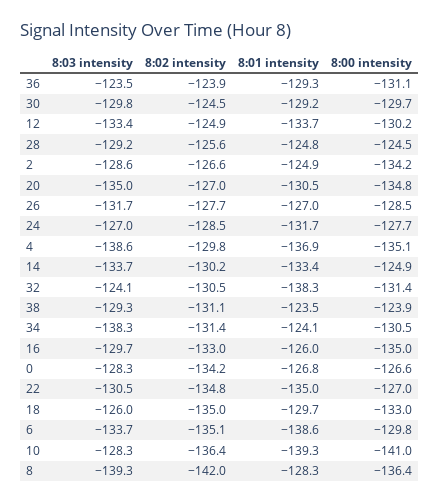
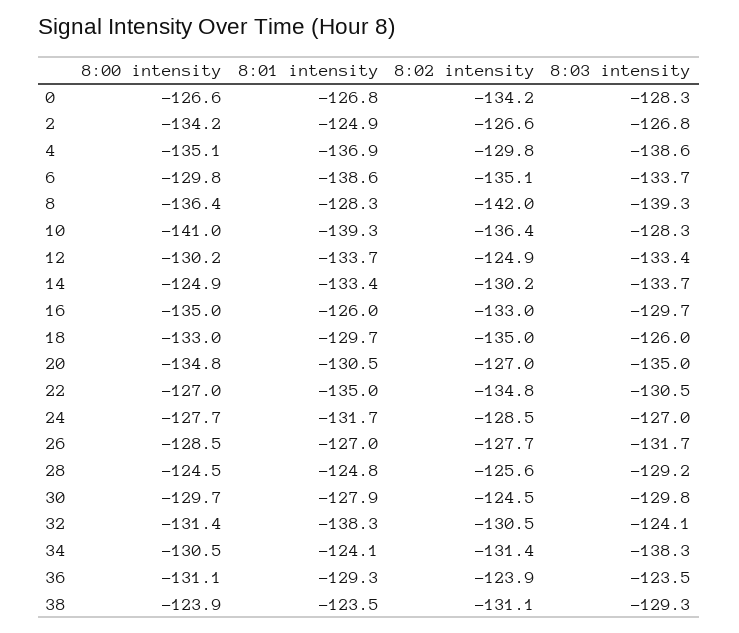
  {
    "8:03 intensity": {
      "36": -123.5,
      "30": -129.8,
      "12": -133.4,
      "28": -129.2,
-     "2": -128.6,
+     "2": -126.8,
      "20": -135,
      "26": -131.7,
      "24": -127,
      "4": -138.6,
      "14": -133.7,
      "32": -124.1,
      "38": -129.3,
      "34": -138.3,
      "16": -129.7,
      "0": -128.3,
      "22": -130.5,
      "18": -126,
      "6": -133.7,
      "10": -128.3,
      "8": -139.3
    },
    "8:02 intensity": {
      "36": -123.9,
      "30": -124.5,
      "12": -124.9,
      "28": -125.6,
      "2": -126.6,
      "20": -127,
      "26": -127.7,
      "24": -128.5,
      "4": -129.8,
      "14": -130.2,
      "32": -130.5,
      "38": -131.1,
      "34": -131.4,
      "16": -133,
      "0": -134.2,
      "22": -134.8,
      "18": -135,
      "6": -135.1,
      "10": -136.4,
      "8": -142
    },
    "8:01 intensity": {
      "36": -129.3,
-     "30": -129.2,
+     "30": -127.9,
      "12": -133.7,
      "28": -124.8,
      "2": -124.9,
      "20": -130.5,
      "26": -127,
      "24": -131.7,
      "4": -136.9,
      "14": -133.4,
      "32": -138.3,
      "38": -123.5,
      "34": -124.1,
      "16": -126,
      "0": -126.8,
      "22": -135,
      "18": -129.7,
      "6": -138.6,
      "10": -139.3,
      "8": -128.3
    },
    "8:00 intensity": {
      "36": -131.1,
      "30": -129.7,
      "12": -130.2,
      "28": -124.5,
      "2": -134.2,
      "20": -134.8,
      "26": -128.5,
      "24": -127.7,
      "4": -135.1,
      "14": -124.9,
      "32": -131.4,
      "38": -123.9,
      "34": -130.5,
      "16": -135,
      "0": -126.6,
      "22": -127,
      "18": -133,
      "6": -129.8,
      "10": -141,
      "8": -136.4
    }
  }

